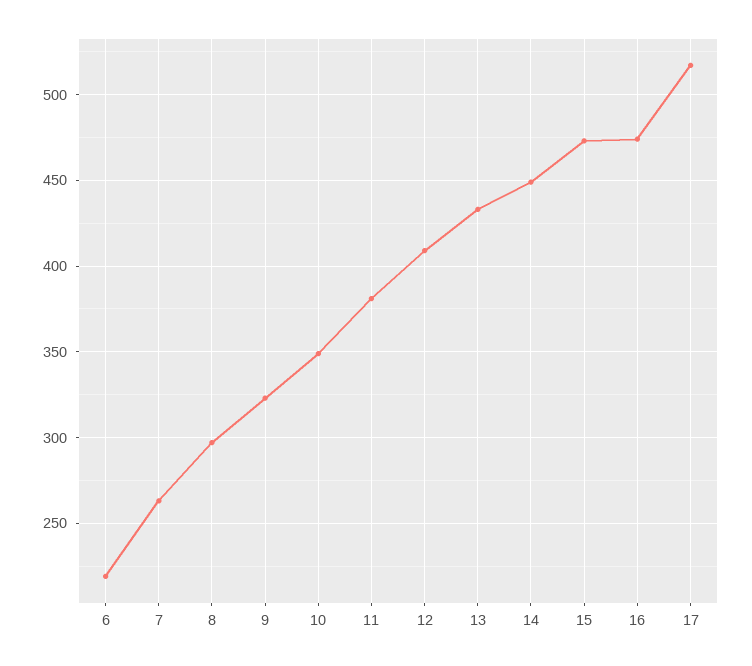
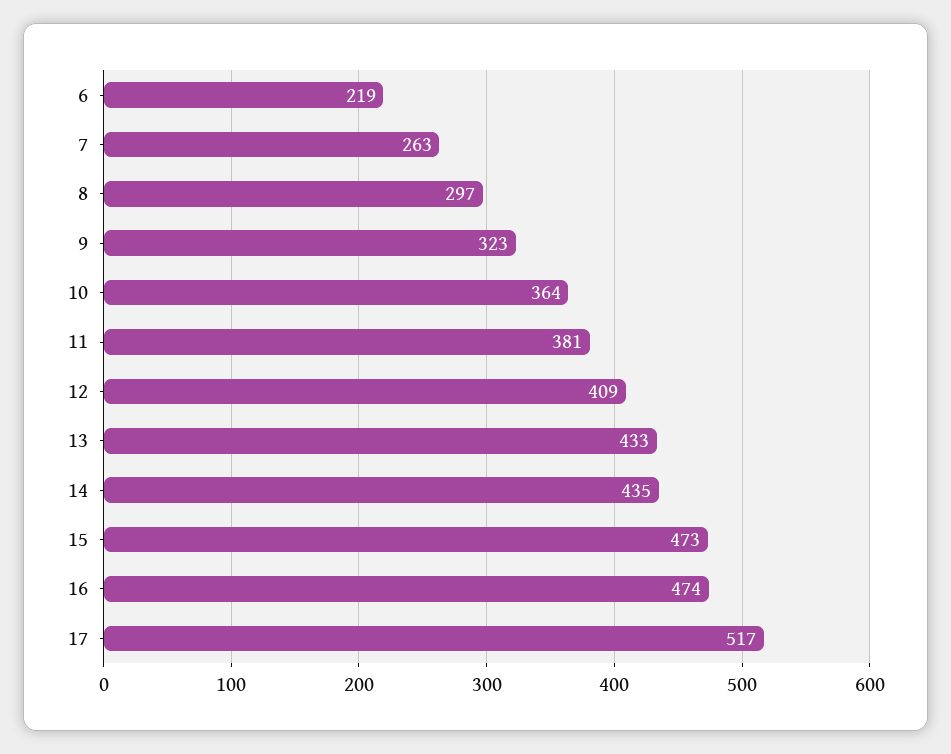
  {
    "6": 219,
    "7": 263,
    "8": 297,
    "9": 323,
-   "10": 350,
+   "10": 364,
    "11": 381,
    "12": 409,
    "13": 433,
-   "14": 450,
+   "14": 435,
    "15": 473,
    "16": 474,
    "17": 517
  }

